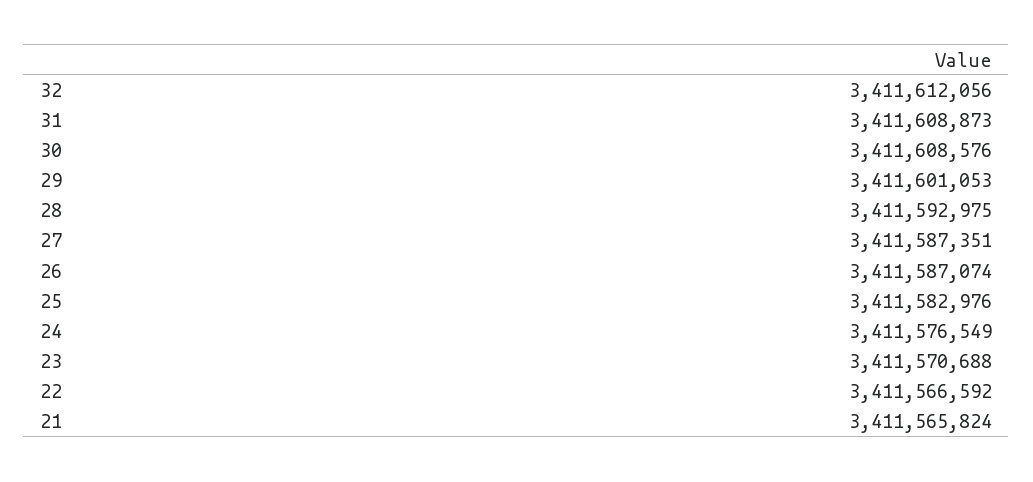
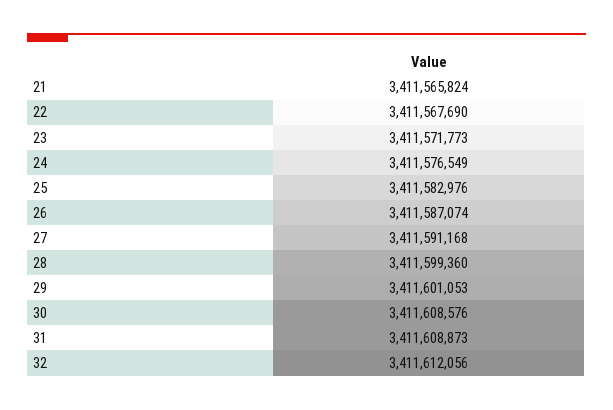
  {
    "32": 3411612056,
    "31": 3411608873,
    "30": 3411608576,
    "29": 3411601053,
-   "28": 3411592975,
+   "28": 3411599360,
-   "27": 3411587351,
+   "27": 3411591168,
    "26": 3411587074,
    "25": 3411582976,
    "24": 3411576549,
-   "23": 3411570688,
+   "23": 3411571773,
-   "22": 3411566592,
+   "22": 3411567690,
    "21": 3411565824
  }

